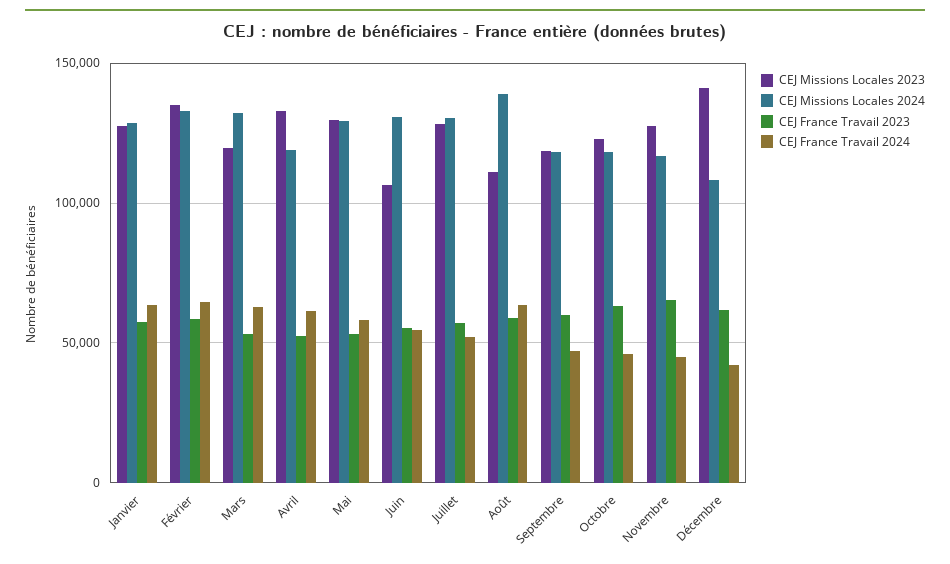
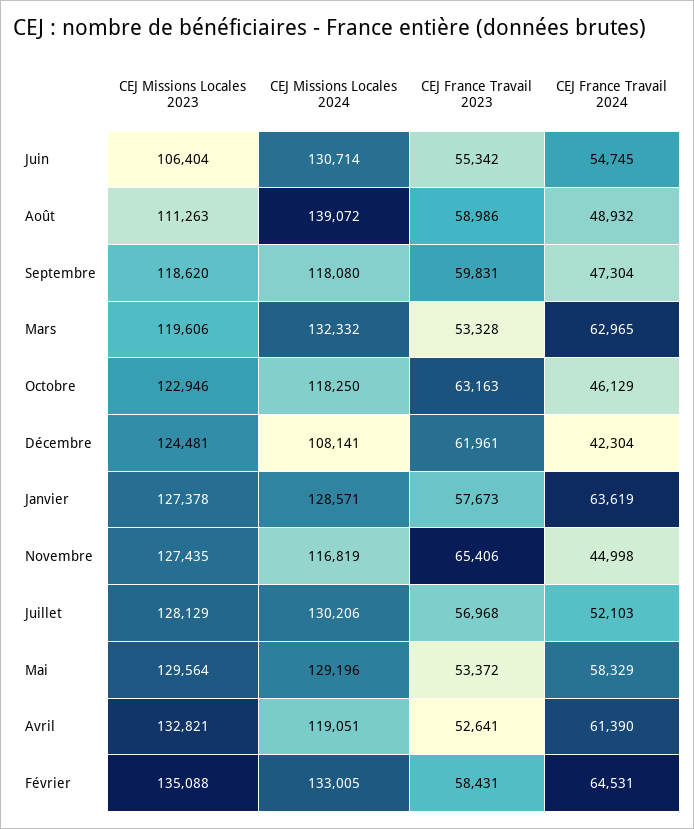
  {
    "CEJ Missions Locales 2023": {
      "Janvier": 127378,
      "Février": 135088,
      "Mars": 119606,
      "Avril": 132821,
      "Mai": 129564,
      "Juin": 106404,
      "Juillet": 128129,
      "Août": 111263,
      "Septembre": 118620,
      "Octobre": 122946,
      "Novembre": 127435,
-     "Décembre": 140000
+     "Décembre": 124481
    },
    "CEJ Missions Locales 2024": {
      "Janvier": 128571,
      "Février": 133005,
      "Mars": 132332,
      "Avril": 119051,
      "Mai": 129196,
      "Juin": 130714,
      "Juillet": 130206,
      "Août": 139072,
      "Septembre": 118080,
      "Octobre": 118250,
      "Novembre": 116819,
      "Décembre": 108141
    },
    "CEJ France Travail 2023": {
      "Janvier": 57673,
      "Février": 58431,
      "Mars": 53328,
      "Avril": 52641,
      "Mai": 53372,
      "Juin": 55342,
      "Juillet": 56968,
      "Août": 58986,
      "Septembre": 59831,
      "Octobre": 63163,
      "Novembre": 65406,
      "Décembre": 61961
    },
    "CEJ France Travail 2024": {
      "Janvier": 63619,
      "Février": 64531,
      "Mars": 62965,
      "Avril": 61390,
      "Mai": 58329,
      "Juin": 54745,
      "Juillet": 52103,
-     "Août": 65000,
+     "Août": 48932,
      "Septembre": 47304,
      "Octobre": 46129,
      "Novembre": 44998,
      "Décembre": 42304
    }
  }

